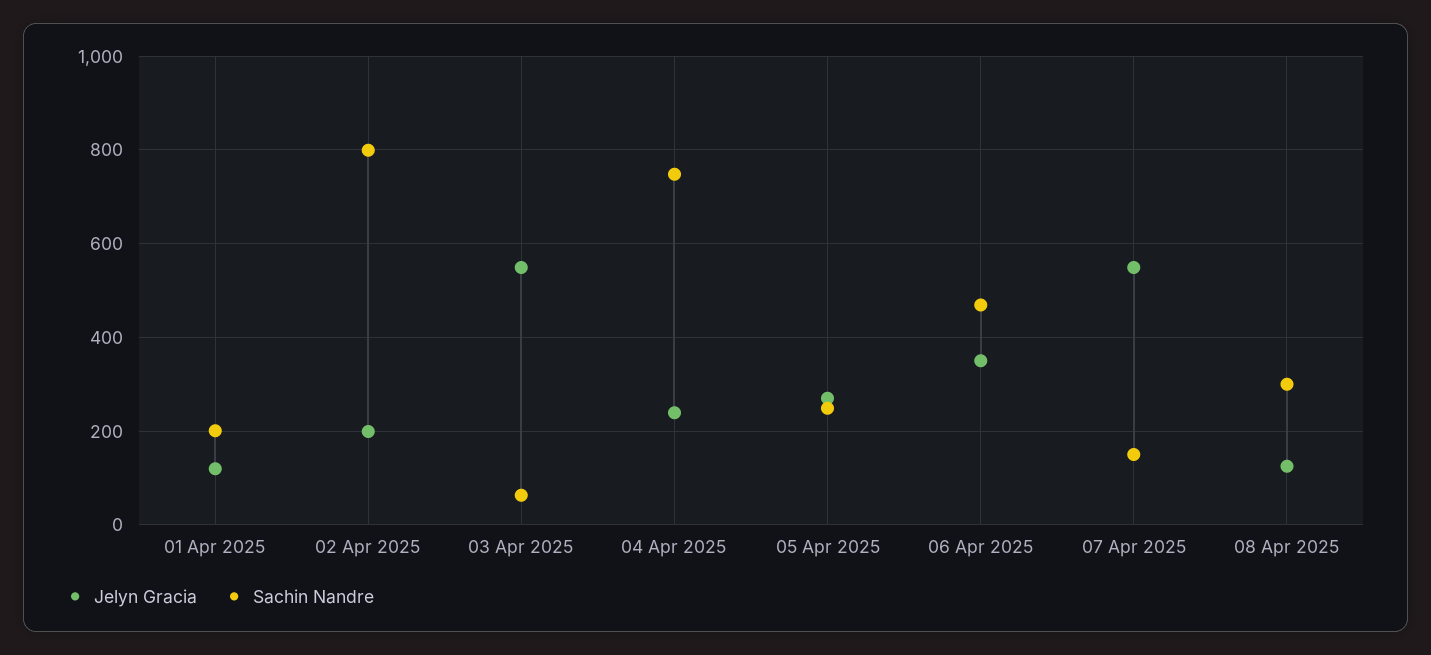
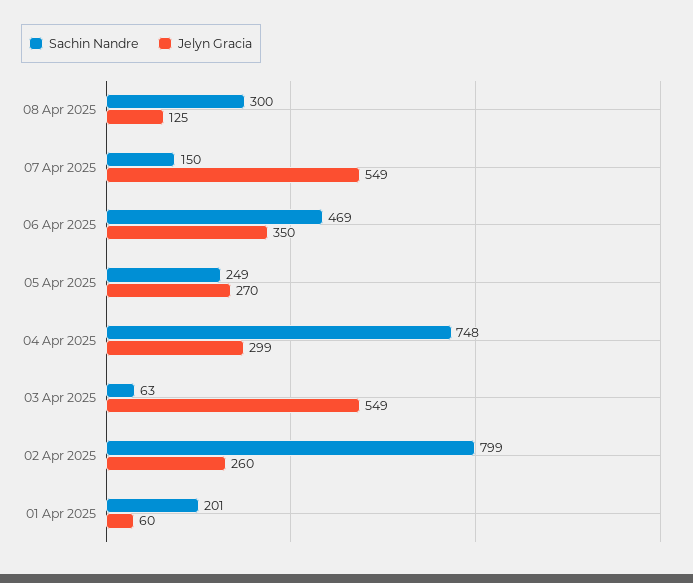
  {
    "Jelyn Gracia": {
-     "01 Apr 2025": 120,
+     "01 Apr 2025": 60,
-     "02 Apr 2025": 200,
+     "02 Apr 2025": 260,
      "03 Apr 2025": 549,
-     "04 Apr 2025": 240,
+     "04 Apr 2025": 299,
      "05 Apr 2025": 270,
      "06 Apr 2025": 350,
      "07 Apr 2025": 549,
      "08 Apr 2025": 125
    },
    "Sachin Nandre": {
      "01 Apr 2025": 201,
      "02 Apr 2025": 799,
      "03 Apr 2025": 63,
      "04 Apr 2025": 748,
      "05 Apr 2025": 249,
      "06 Apr 2025": 469,
      "07 Apr 2025": 150,
      "08 Apr 2025": 300
    }
  }

